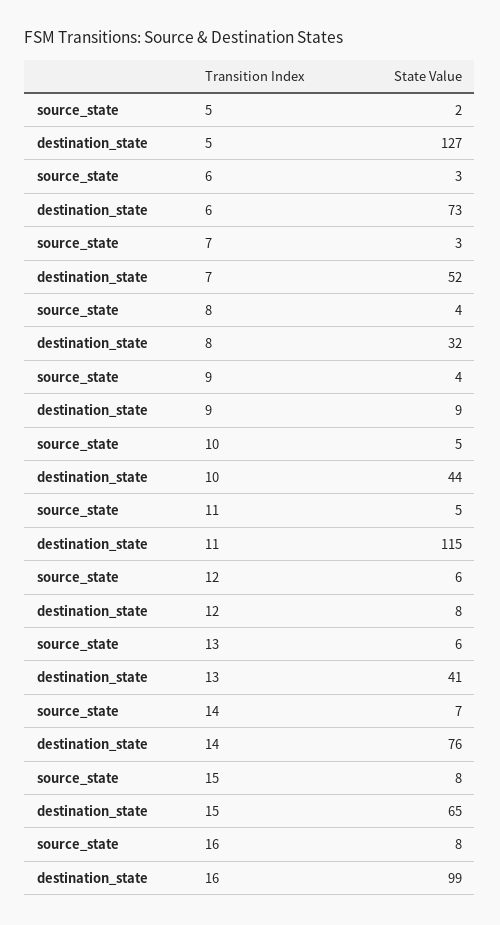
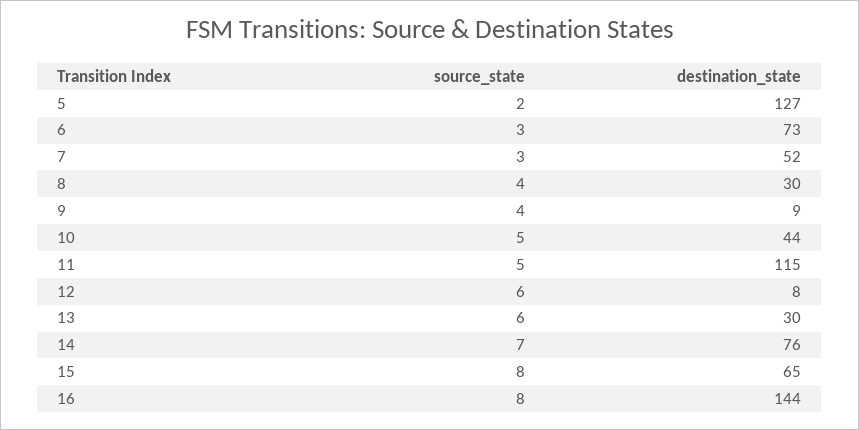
  {
    "source_state": {
      "5": 2,
      "6": 3,
      "7": 3,
      "8": 4,
      "9": 4,
      "10": 5,
      "11": 5,
      "12": 6,
      "13": 6,
      "14": 7,
      "15": 8,
      "16": 8
    },
    "destination_state": {
      "5": 127,
      "6": 73,
      "7": 52,
-     "8": 32,
+     "8": 30,
      "9": 9,
      "10": 44,
      "11": 115,
      "12": 8,
-     "13": 41,
+     "13": 30,
      "14": 76,
      "15": 65,
-     "16": 99
+     "16": 144
    }
  }

